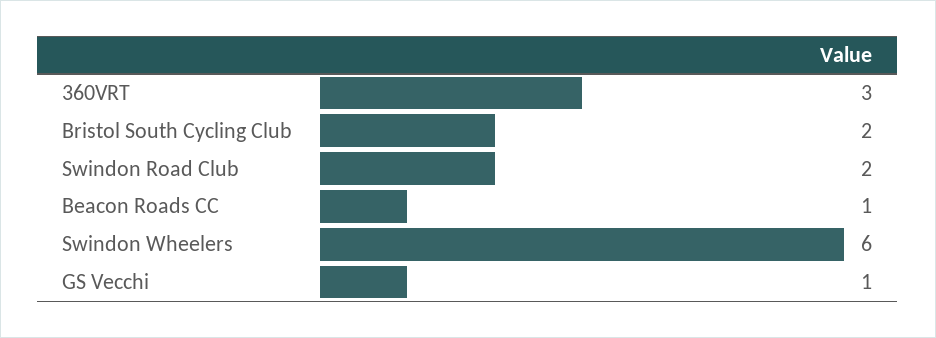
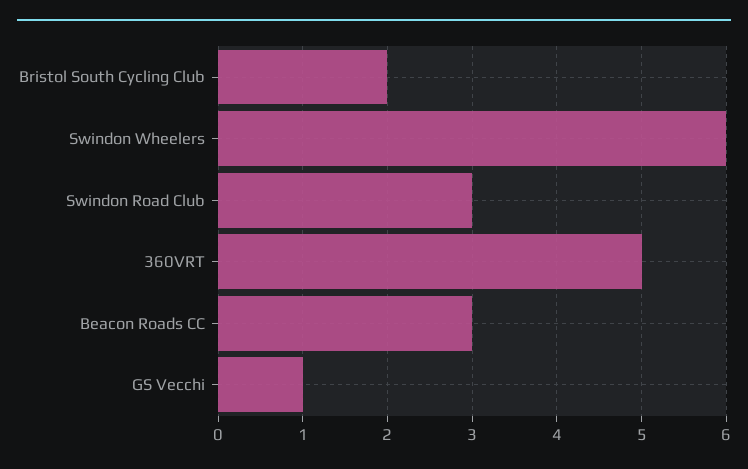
  {
-   "360VRT": 3,
+   "360VRT": 5,
    "Bristol South Cycling Club": 2,
-   "Swindon Road Club": 2,
+   "Swindon Road Club": 3,
-   "Beacon Roads CC": 1,
+   "Beacon Roads CC": 3,
    "Swindon Wheelers": 6,
    "GS Vecchi": 1
  }

